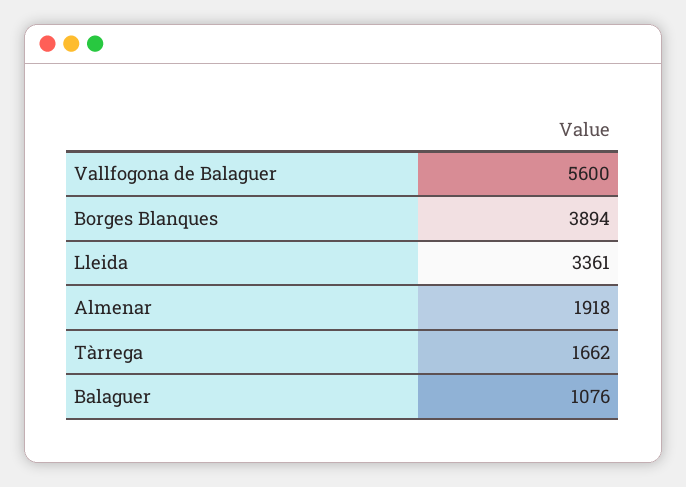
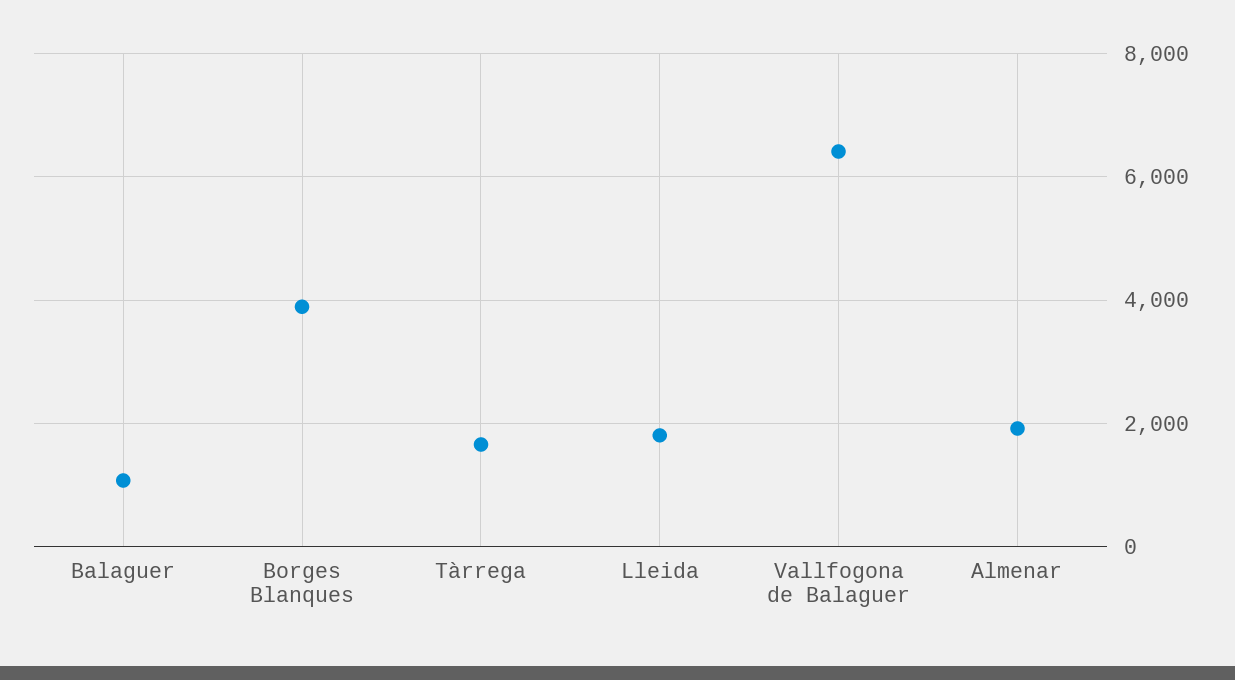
  {
-   "Vallfogona de Balaguer": 5600,
+   "Vallfogona de Balaguer": 6400,
    "Borges Blanques": 3894,
-   "Lleida": 3361,
+   "Lleida": 1800,
    "Almenar": 1918,
    "Tàrrega": 1662,
    "Balaguer": 1076
  }

